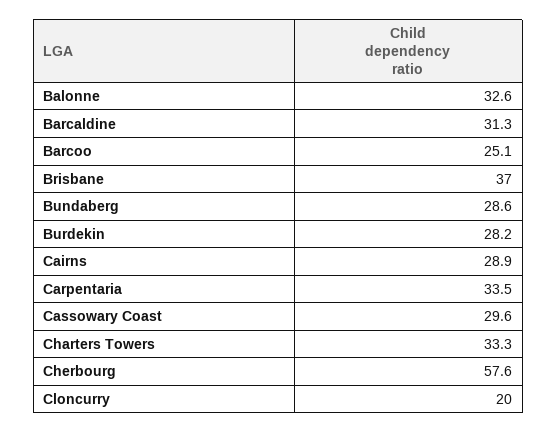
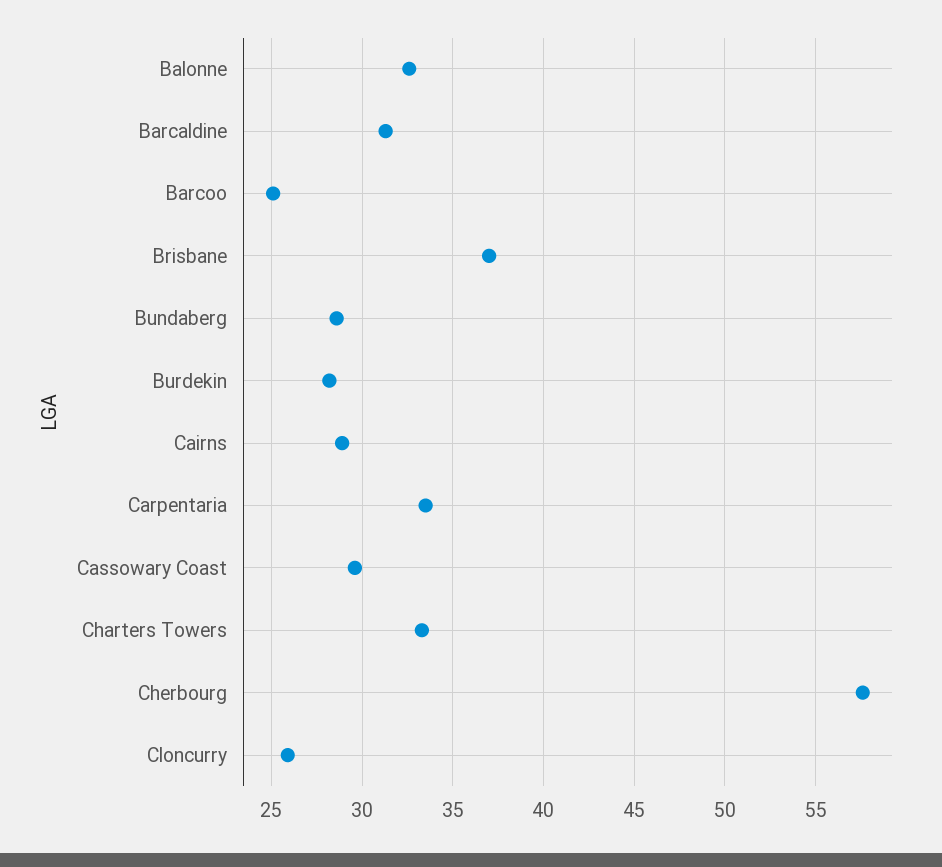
  {
    "Balonne": 32.6,
    "Barcaldine": 31.3,
    "Barcoo": 25.1,
    "Brisbane": 37,
    "Bundaberg": 28.6,
    "Burdekin": 28.2,
    "Cairns": 28.9,
    "Carpentaria": 33.5,
    "Cassowary Coast": 29.6,
    "Charters Towers": 33.3,
    "Cherbourg": 57.6,
-   "Cloncurry": 20
+   "Cloncurry": 26
  }

